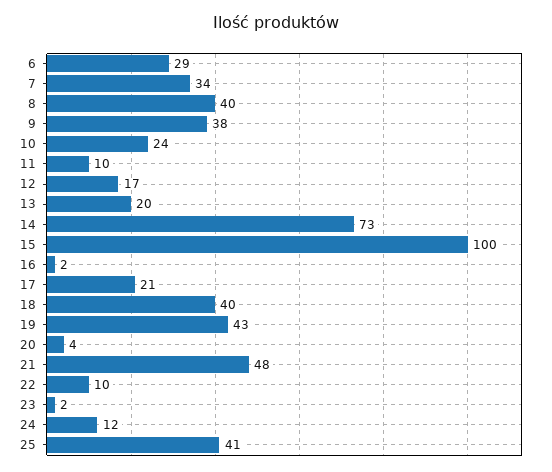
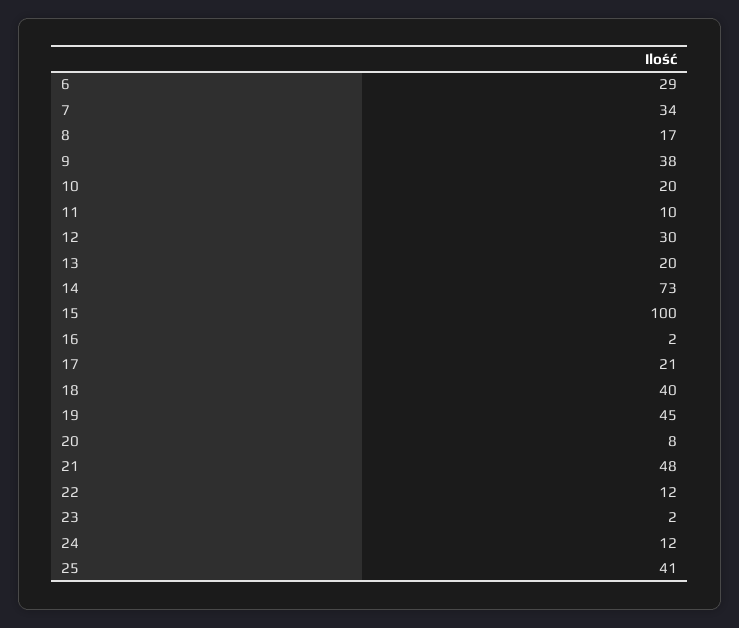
  {
    "6": 29,
    "7": 34,
-   "8": 40,
+   "8": 17,
    "9": 38,
-   "10": 24,
+   "10": 20,
    "11": 10,
-   "12": 17,
+   "12": 30,
    "13": 20,
    "14": 73,
    "15": 100,
    "16": 2,
    "17": 21,
    "18": 40,
-   "19": 43,
+   "19": 45,
-   "20": 4,
+   "20": 8,
    "21": 48,
-   "22": 10,
+   "22": 12,
    "23": 2,
    "24": 12,
    "25": 41
  }

